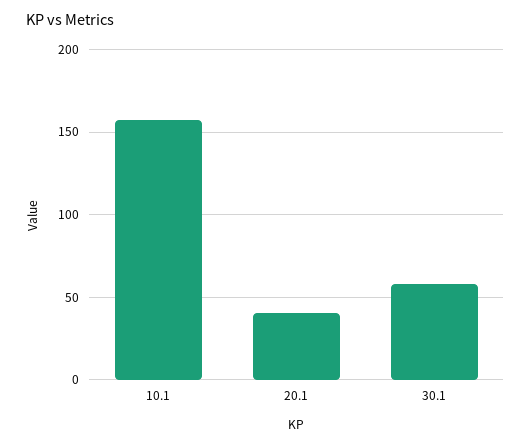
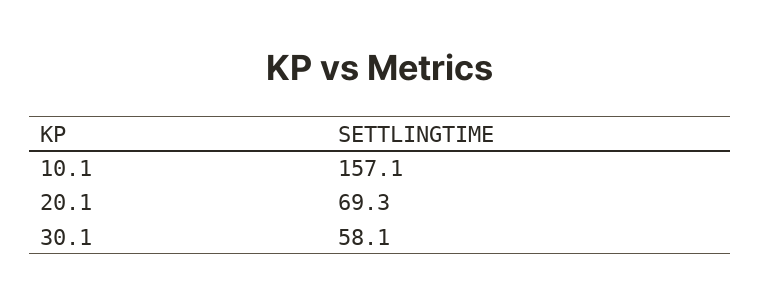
  {
    "10.1": 157.1,
-   "20.1": 40,
+   "20.1": 69.3,
    "30.1": 58.1
  }

